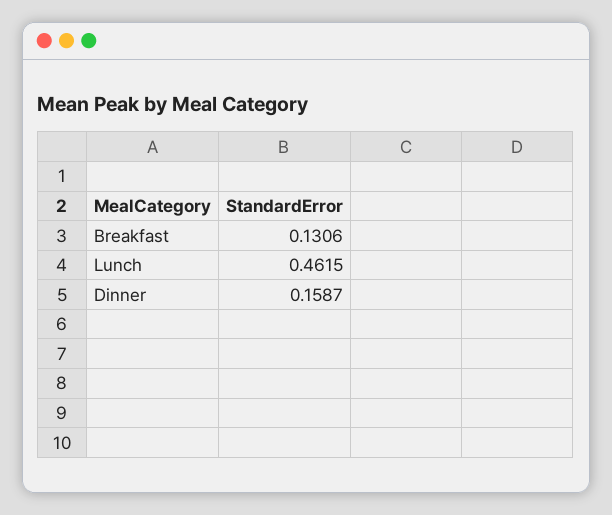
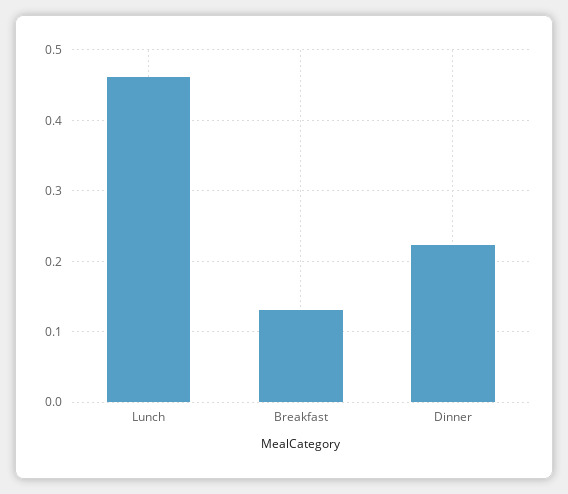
  {
    "Breakfast": 0.1306,
    "Lunch": 0.4615,
-   "Dinner": 0.1587
+   "Dinner": 0.22
  }

